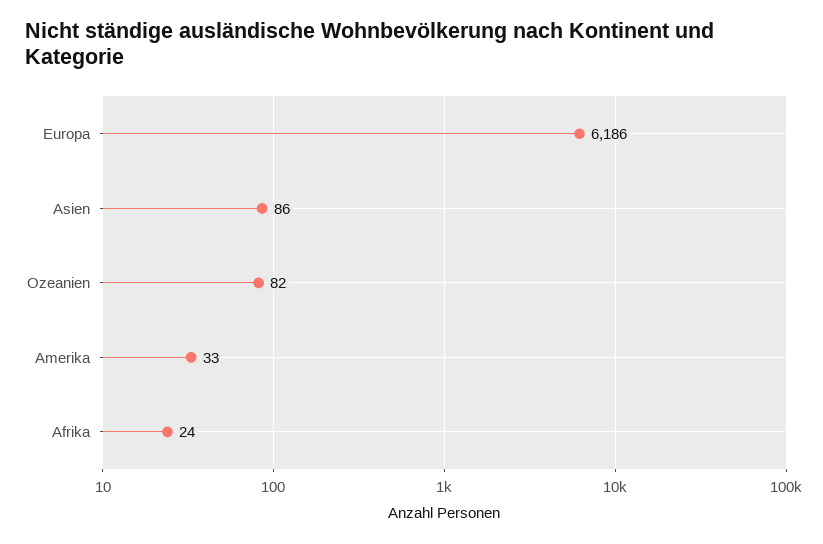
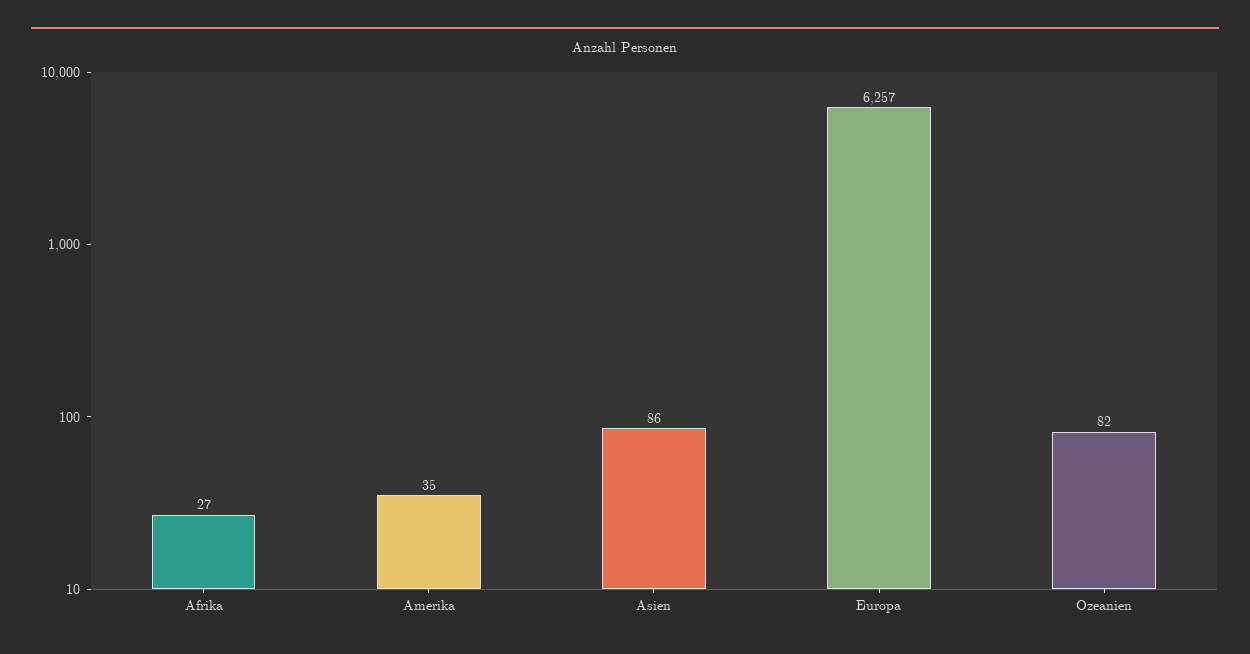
  {
-   "Europa": 6186,
+   "Europa": 6257,
    "Asien": 86,
    "Ozeanien": 82,
-   "Amerika": 33,
+   "Amerika": 35,
-   "Afrika": 24
+   "Afrika": 27
  }

